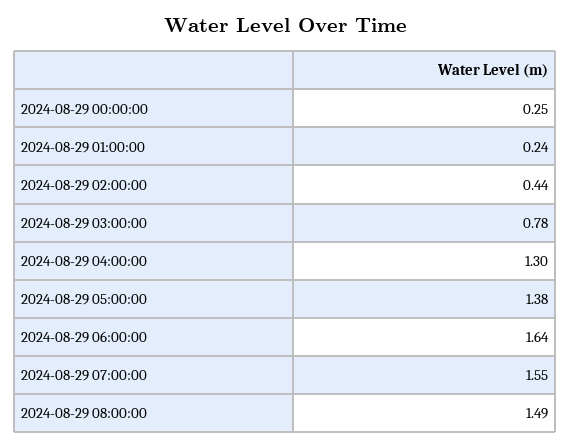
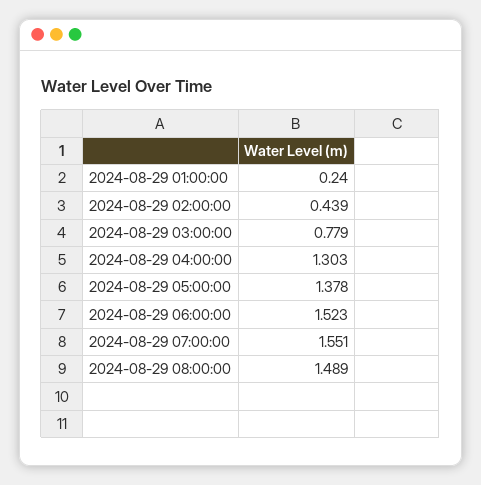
  {
-   "2024-08-29 00:00:00": 0.25,
    "2024-08-29 01:00:00": 0.24,
    "2024-08-29 02:00:00": 0.439,
    "2024-08-29 03:00:00": 0.779,
    "2024-08-29 04:00:00": 1.303,
    "2024-08-29 05:00:00": 1.378,
-   "2024-08-29 06:00:00": 1.64,
+   "2024-08-29 06:00:00": 1.523,
    "2024-08-29 07:00:00": 1.551,
    "2024-08-29 08:00:00": 1.489
  }

